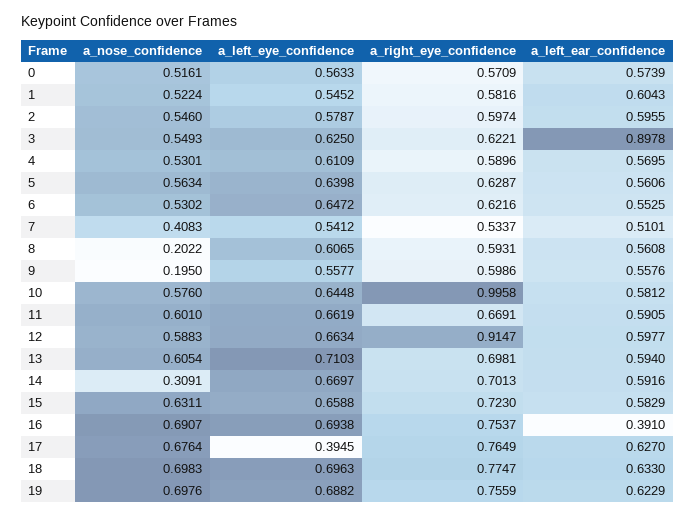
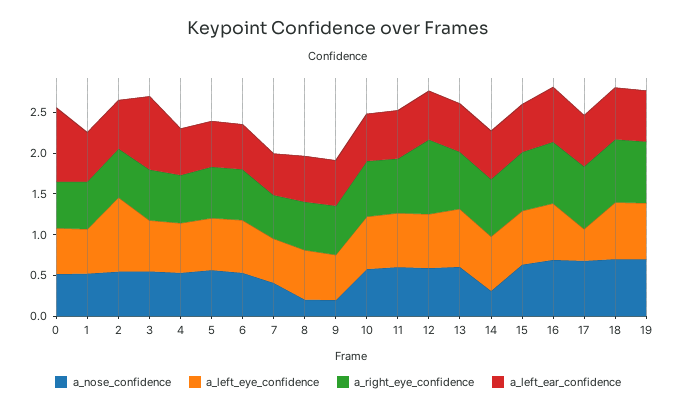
  {
    "a_nose_confidence": {
      "0": 0.5161,
      "1": 0.5224,
      "2": 0.546,
      "3": 0.5493,
      "4": 0.5301,
      "5": 0.5634,
      "6": 0.5302,
      "7": 0.4083,
      "8": 0.2022,
      "9": 0.195,
      "10": 0.576,
      "11": 0.601,
      "12": 0.5883,
      "13": 0.6054,
      "14": 0.3091,
      "15": 0.6311,
      "16": 0.6907,
      "17": 0.6764,
      "18": 0.6983,
      "19": 0.6976
    },
    "a_left_eye_confidence": {
      "0": 0.5633,
      "1": 0.5452,
-     "2": 0.5787,
+     "2": 0.9,
      "3": 0.625,
      "4": 0.6109,
      "5": 0.6398,
      "6": 0.6472,
      "7": 0.5412,
      "8": 0.6065,
      "9": 0.5577,
      "10": 0.6448,
      "11": 0.6619,
      "12": 0.6634,
      "13": 0.7103,
      "14": 0.6697,
      "15": 0.6588,
      "16": 0.6938,
      "17": 0.3945,
      "18": 0.6963,
      "19": 0.6882
    },
    "a_right_eye_confidence": {
      "0": 0.5709,
      "1": 0.5816,
      "2": 0.5974,
      "3": 0.6221,
      "4": 0.5896,
      "5": 0.6287,
      "6": 0.6216,
      "7": 0.5337,
      "8": 0.5931,
      "9": 0.5986,
-     "10": 0.9958,
+     "10": 0.7,
      "11": 0.6691,
      "12": 0.9147,
      "13": 0.6981,
      "14": 0.7013,
      "15": 0.723,
      "16": 0.7537,
      "17": 0.7649,
      "18": 0.7747,
      "19": 0.7559
    },
    "a_left_ear_confidence": {
-     "0": 0.5739,
+     "0": 0.9,
      "1": 0.6043,
      "2": 0.5955,
      "3": 0.8978,
      "4": 0.5695,
      "5": 0.5606,
      "6": 0.5525,
      "7": 0.5101,
      "8": 0.5608,
      "9": 0.5576,
      "10": 0.5812,
      "11": 0.5905,
      "12": 0.5977,
      "13": 0.594,
      "14": 0.5916,
      "15": 0.5829,
-     "16": 0.391,
+     "16": 0.7,
      "17": 0.627,
      "18": 0.633,
      "19": 0.6229
    }
  }

